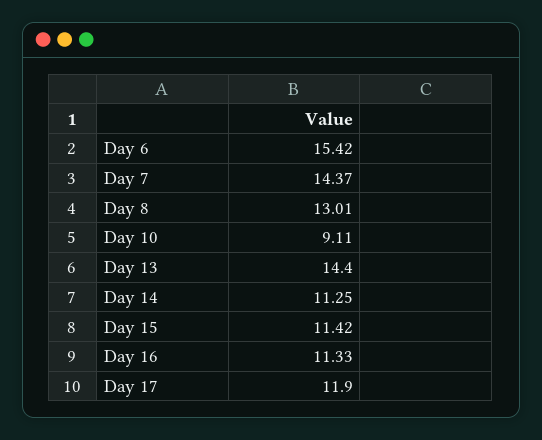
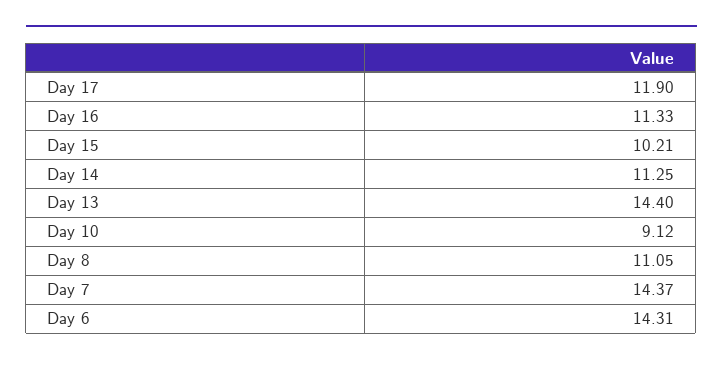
  {
-   "Day 6": 15.42,
+   "Day 6": 14.31,
    "Day 7": 14.37,
-   "Day 8": 13.01,
+   "Day 8": 11.05,
-   "Day 10": 9.11,
+   "Day 10": 9.12,
    "Day 13": 14.4,
    "Day 14": 11.25,
-   "Day 15": 11.42,
+   "Day 15": 10.21,
    "Day 16": 11.33,
    "Day 17": 11.9
  }

